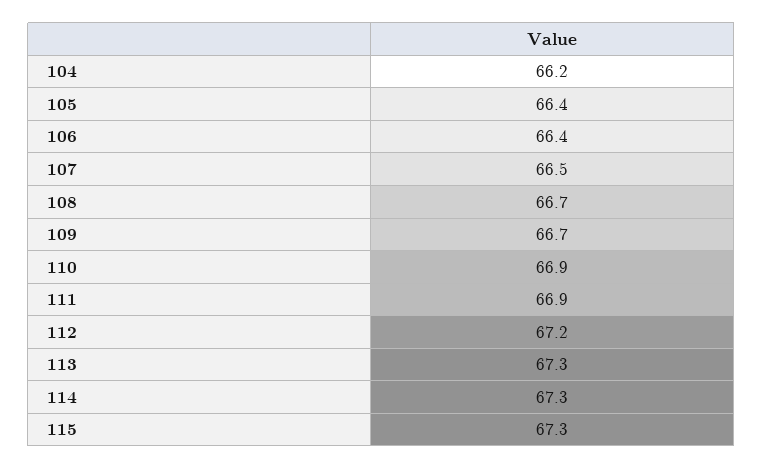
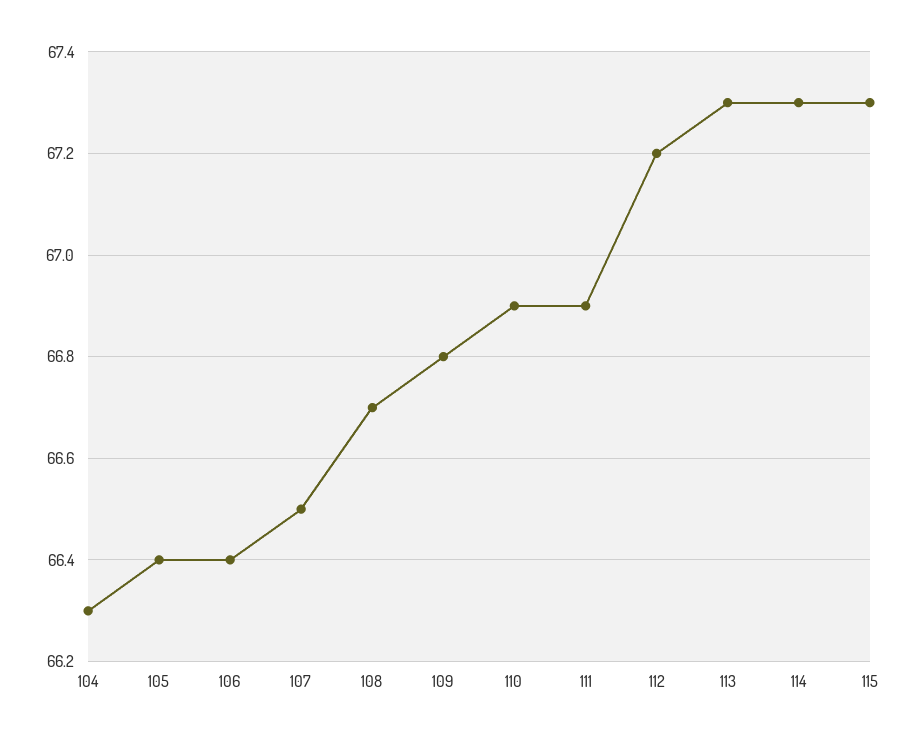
  {
-   "104": 66.2,
+   "104": 66.3,
    "105": 66.4,
    "106": 66.4,
    "107": 66.5,
    "108": 66.7,
-   "109": 66.7,
+   "109": 66.8,
    "110": 66.9,
    "111": 66.9,
    "112": 67.2,
    "113": 67.3,
    "114": 67.3,
    "115": 67.3
  }

